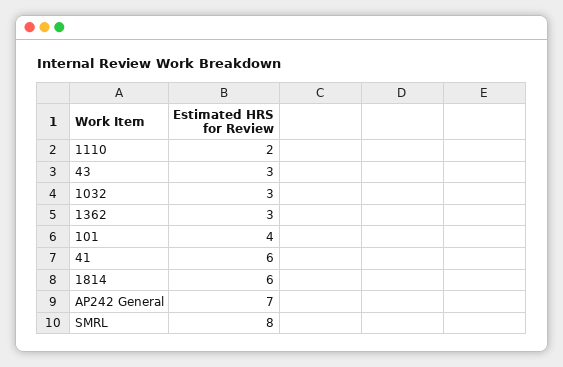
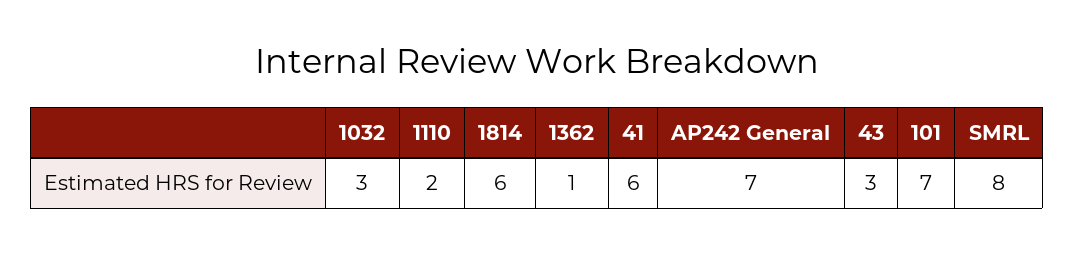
  {
    "1110": 2,
    "43": 3,
    "1032": 3,
-   "1362": 3,
+   "1362": 1,
-   "101": 4,
+   "101": 7,
    "41": 6,
    "1814": 6,
    "AP242 General": 7,
    "SMRL": 8
  }

